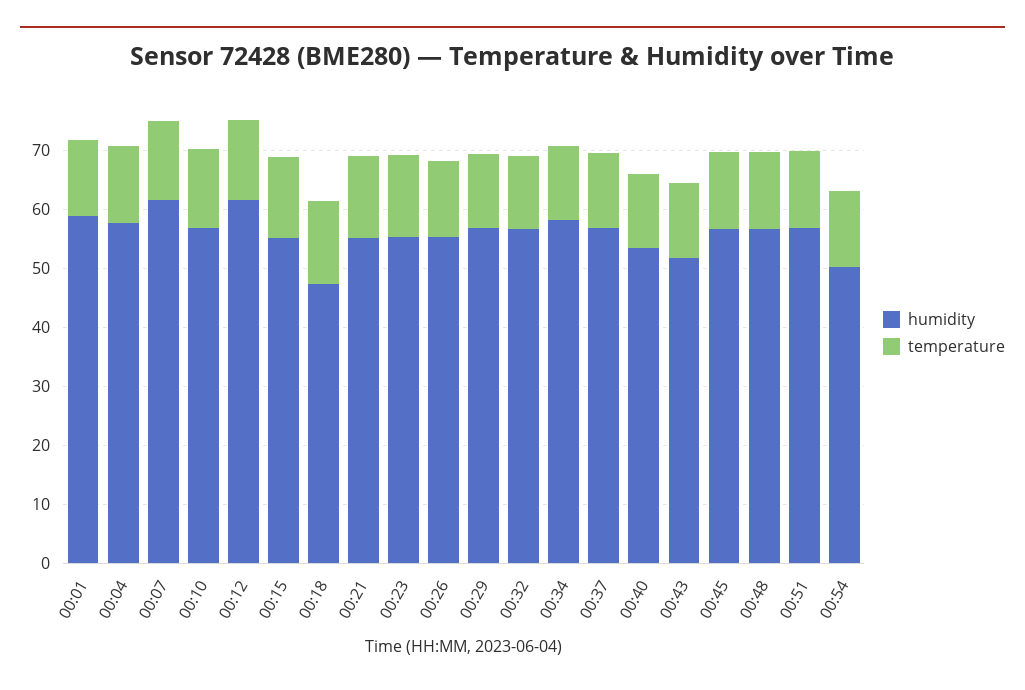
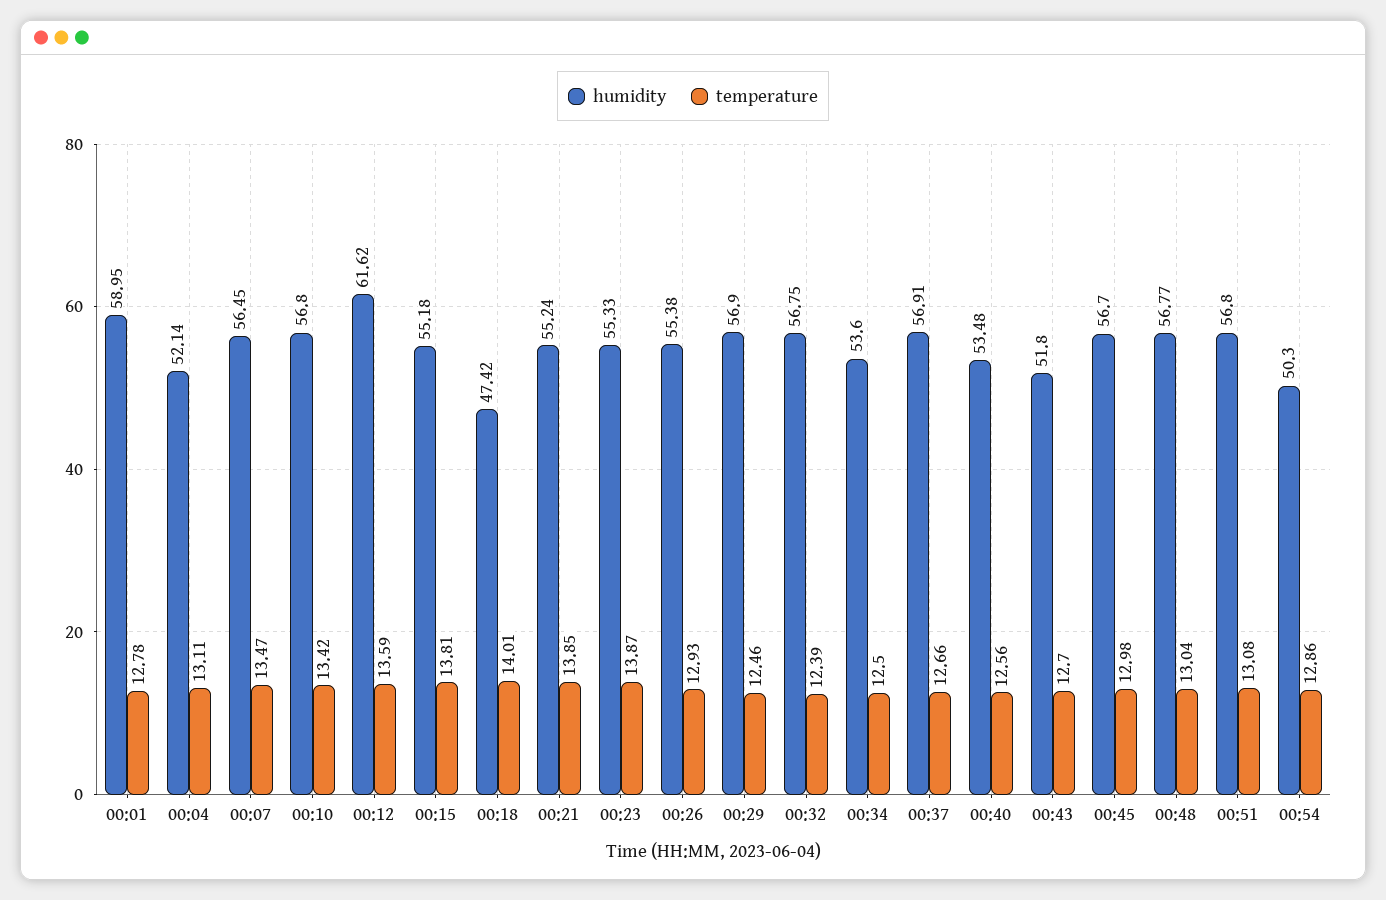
  {
    "humidity": {
      "00:01": 58.95,
-     "00:04": 58,
+     "00:04": 52.14,
-     "00:07": 62,
+     "00:07": 56.45,
      "00:10": 56.8,
      "00:12": 61.62,
      "00:15": 55.18,
      "00:18": 47.42,
      "00:21": 55.24,
      "00:23": 55.33,
      "00:26": 55.38,
      "00:29": 56.9,
      "00:32": 56.75,
-     "00:34": 58,
+     "00:34": 53.6,
      "00:37": 56.91,
      "00:40": 53.48,
      "00:43": 51.8,
      "00:45": 56.7,
      "00:48": 56.77,
      "00:51": 56.8,
      "00:54": 50.3
    },
    "temperature": {
      "00:01": 12.78,
      "00:04": 13.11,
      "00:07": 13.47,
      "00:10": 13.42,
      "00:12": 13.59,
      "00:15": 13.81,
      "00:18": 14.01,
      "00:21": 13.85,
      "00:23": 13.87,
      "00:26": 12.93,
      "00:29": 12.46,
      "00:32": 12.39,
      "00:34": 12.5,
      "00:37": 12.66,
      "00:40": 12.56,
      "00:43": 12.7,
      "00:45": 12.98,
      "00:48": 13.04,
      "00:51": 13.08,
      "00:54": 12.86
    }
  }

